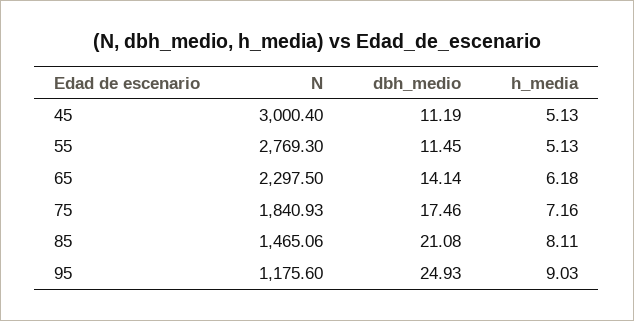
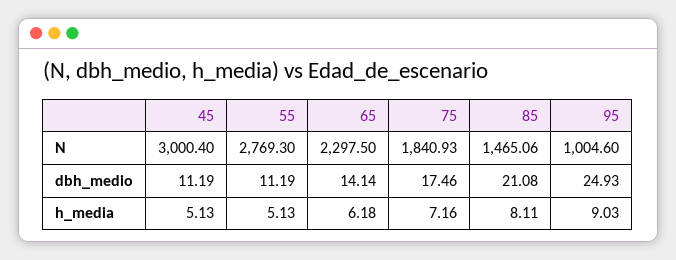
  {
    "N": {
      "45": 3000.4,
      "55": 2769.3,
      "65": 2297.5,
      "75": 1840.93,
      "85": 1465.06,
-     "95": 1175.6
+     "95": 1004.6
    },
    "dbh_medio": {
      "45": 11.19,
-     "55": 11.45,
+     "55": 11.19,
      "65": 14.14,
      "75": 17.46,
      "85": 21.08,
      "95": 24.93
    },
    "h_media": {
      "45": 5.13,
      "55": 5.13,
      "65": 6.18,
      "75": 7.16,
      "85": 8.11,
      "95": 9.03
    }
  }

